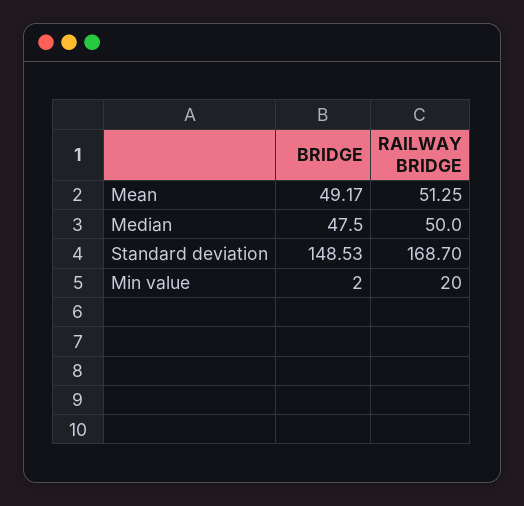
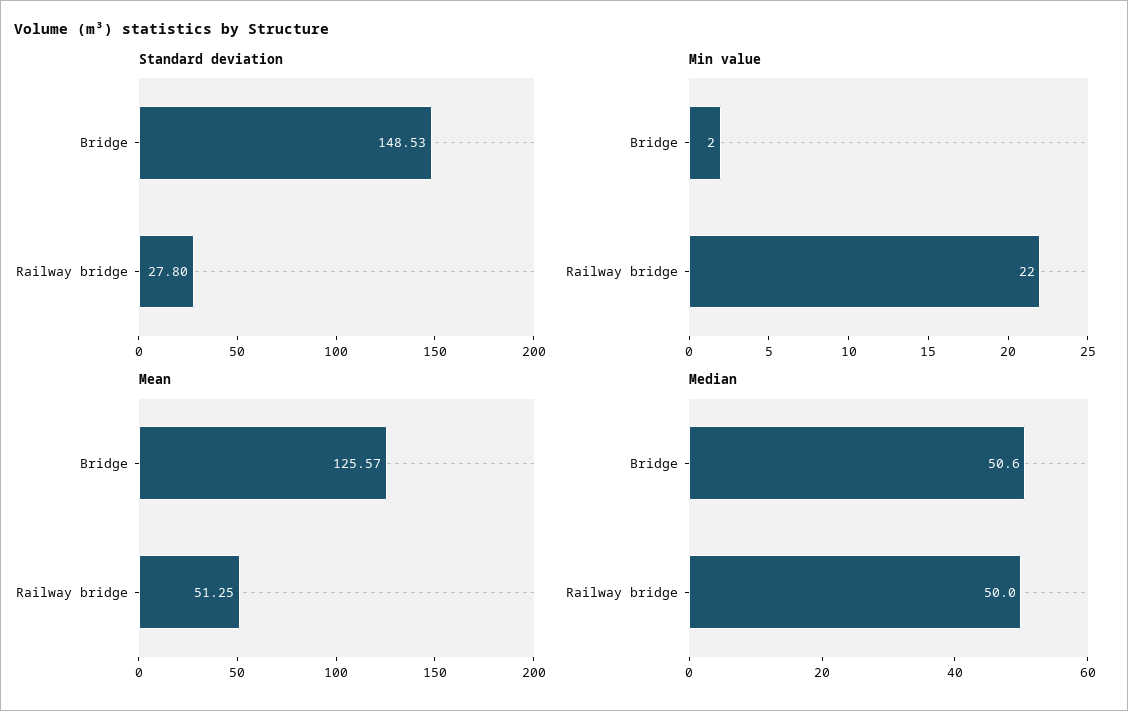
  {
    "Mean": {
-     "BRIDGE": 49.17,
+     "BRIDGE": 125.57,
      "RAILWAY BRIDGE": 51.25
    },
    "Median": {
-     "BRIDGE": 47.5,
+     "BRIDGE": 50.6,
      "RAILWAY BRIDGE": 50
    },
    "Standard deviation": {
      "BRIDGE": 148.53,
-     "RAILWAY BRIDGE": 168.7
+     "RAILWAY BRIDGE": 27.8
    },
    "Min value": {
      "BRIDGE": 2,
-     "RAILWAY BRIDGE": 20
+     "RAILWAY BRIDGE": 22
    }
  }

